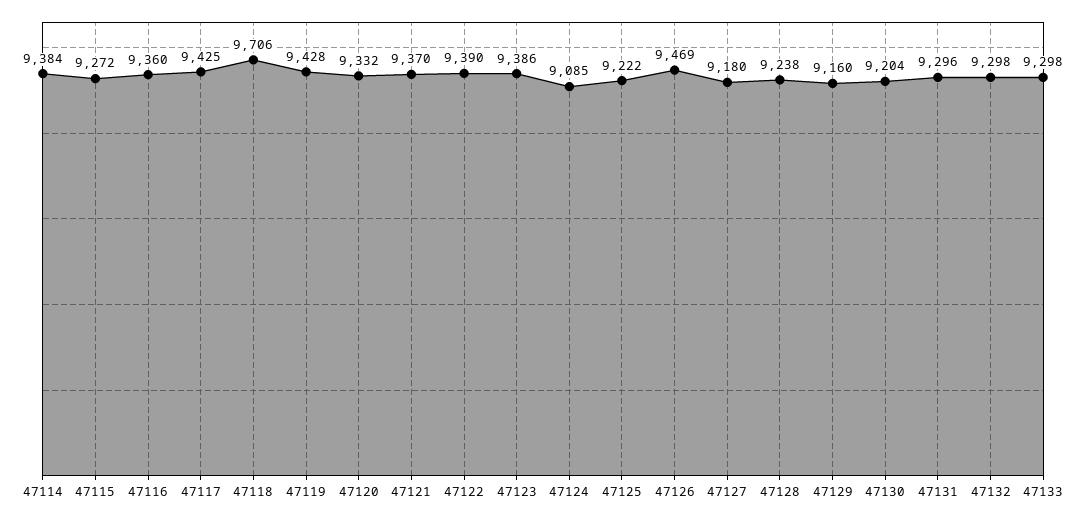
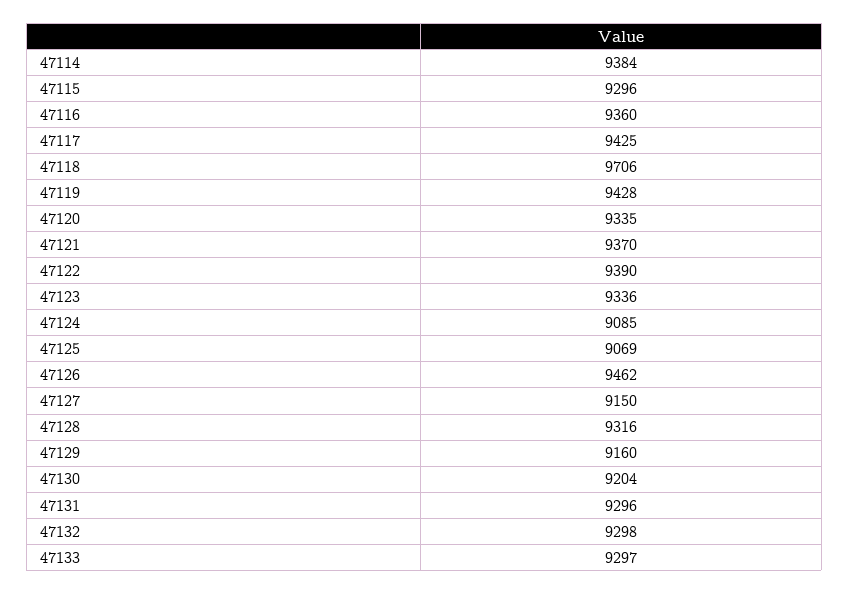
  {
    "47114": 9384,
-   "47115": 9272,
+   "47115": 9296,
    "47116": 9360,
    "47117": 9425,
    "47118": 9706,
    "47119": 9428,
-   "47120": 9332,
+   "47120": 9335,
    "47121": 9370,
    "47122": 9390,
-   "47123": 9386,
+   "47123": 9336,
    "47124": 9085,
-   "47125": 9222,
+   "47125": 9069,
-   "47126": 9469,
+   "47126": 9462,
-   "47127": 9180,
+   "47127": 9150,
-   "47128": 9238,
+   "47128": 9316,
    "47129": 9160,
    "47130": 9204,
    "47131": 9296,
    "47132": 9298,
-   "47133": 9298
+   "47133": 9297
  }

